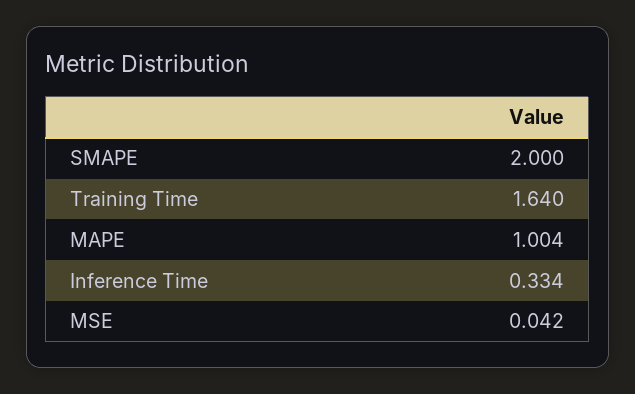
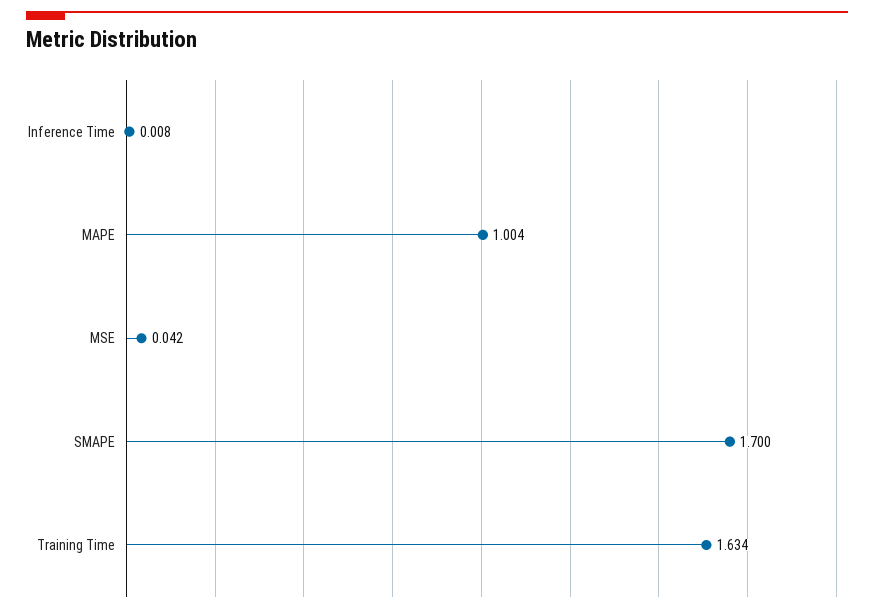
  {
-   "SMAPE": 2,
+   "SMAPE": 1.7,
-   "Training Time": 1.64,
+   "Training Time": 1.634,
    "MAPE": 1.004,
-   "Inference Time": 0.334,
+   "Inference Time": 0.008,
    "MSE": 0.042
  }

